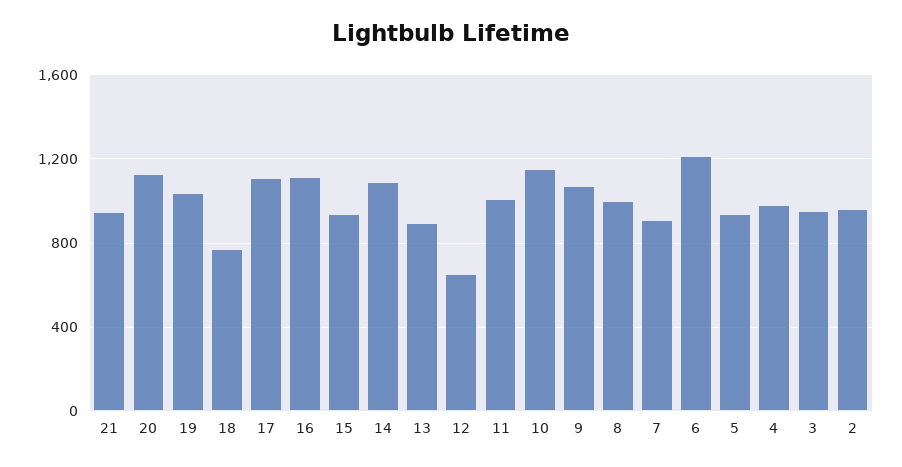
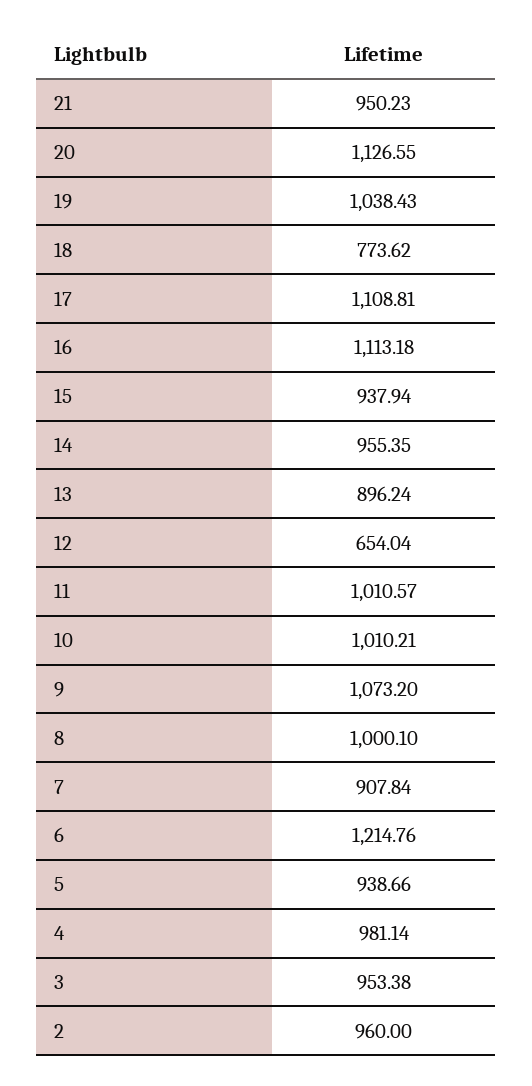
  {
    "21": 950.23,
    "20": 1126.55,
    "19": 1038.43,
    "18": 773.62,
    "17": 1108.81,
    "16": 1113.18,
    "15": 937.94,
-   "14": 1100,
+   "14": 955.35,
    "13": 896.24,
    "12": 654.04,
    "11": 1010.57,
-   "10": 1150,
+   "10": 1010.21,
    "9": 1073.2,
    "8": 1000.1,
    "7": 907.84,
    "6": 1214.76,
    "5": 938.66,
    "4": 981.14,
    "3": 953.38,
    "2": 960
  }

